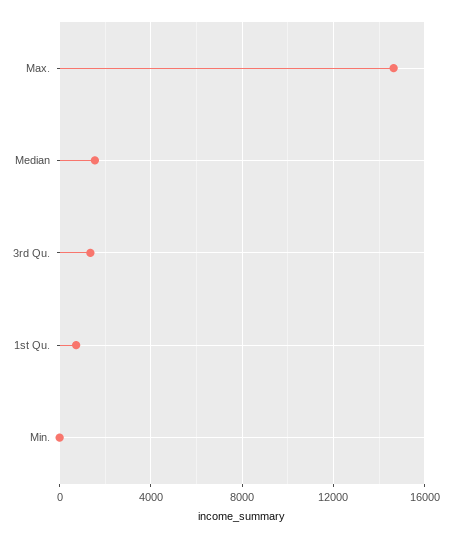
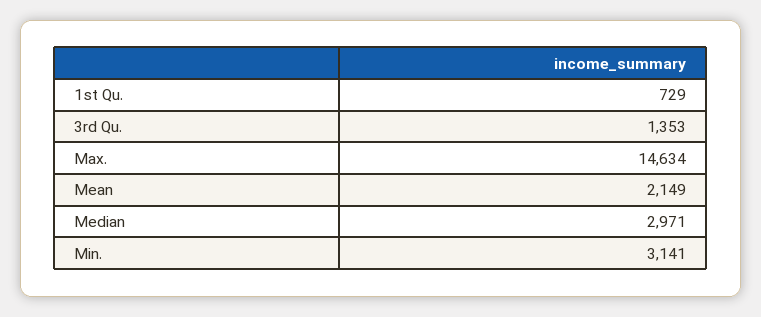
  {
    "Max.": 14634,
-   "Median": 1500,
+   "Median": 2971,
    "3rd Qu.": 1353,
    "1st Qu.": 729,
-   "Min.": 0
+   "Min.": 3141,
+   "Mean": 2149
  }

